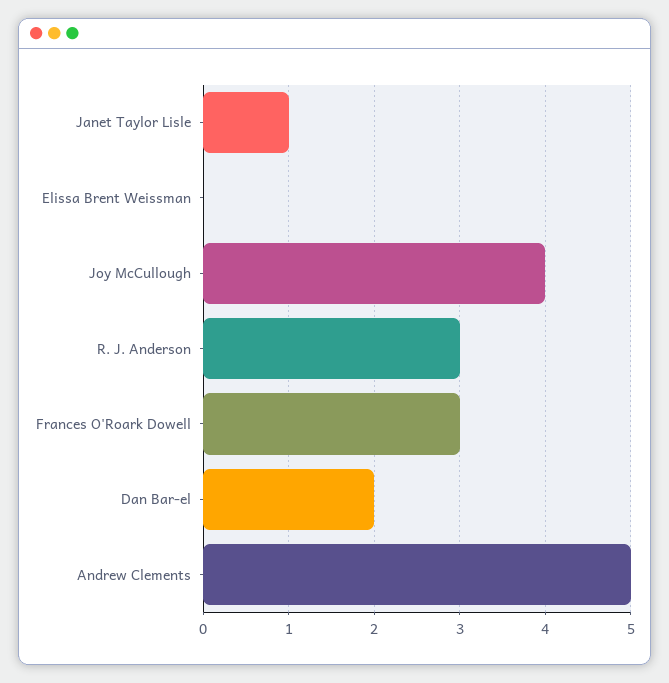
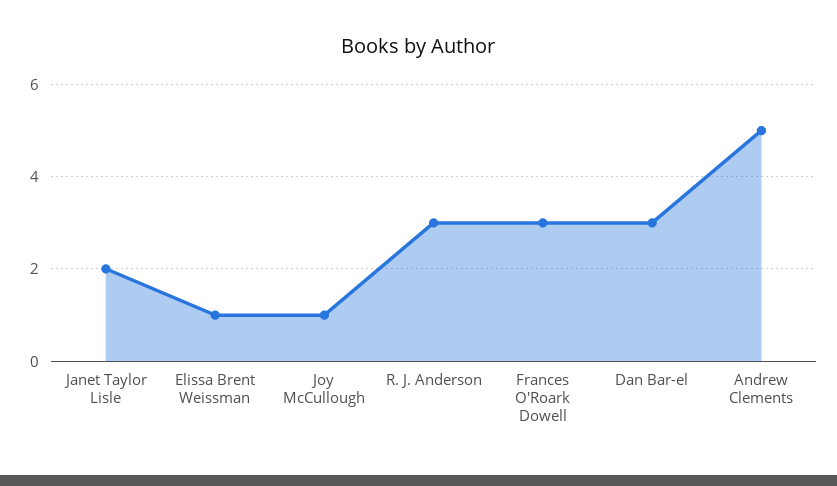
  {
-   "Janet Taylor Lisle": 1,
+   "Janet Taylor Lisle": 2,
-   "Elissa Brent Weissman": 0,
+   "Elissa Brent Weissman": 1,
-   "Joy McCullough": 4,
+   "Joy McCullough": 1,
    "R. J. Anderson": 3,
    "Frances O'Roark Dowell": 3,
-   "Dan Bar-el": 2,
+   "Dan Bar-el": 3,
    "Andrew Clements": 5
  }

